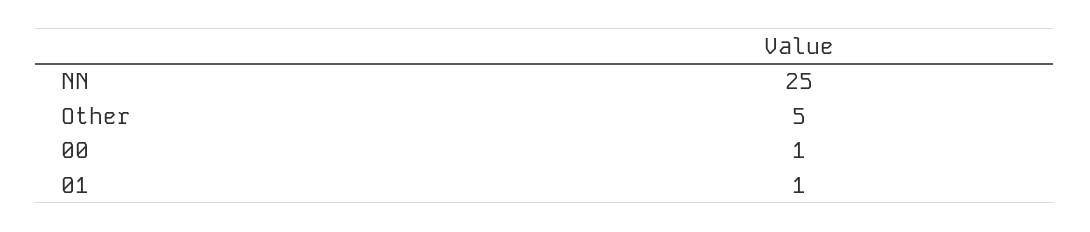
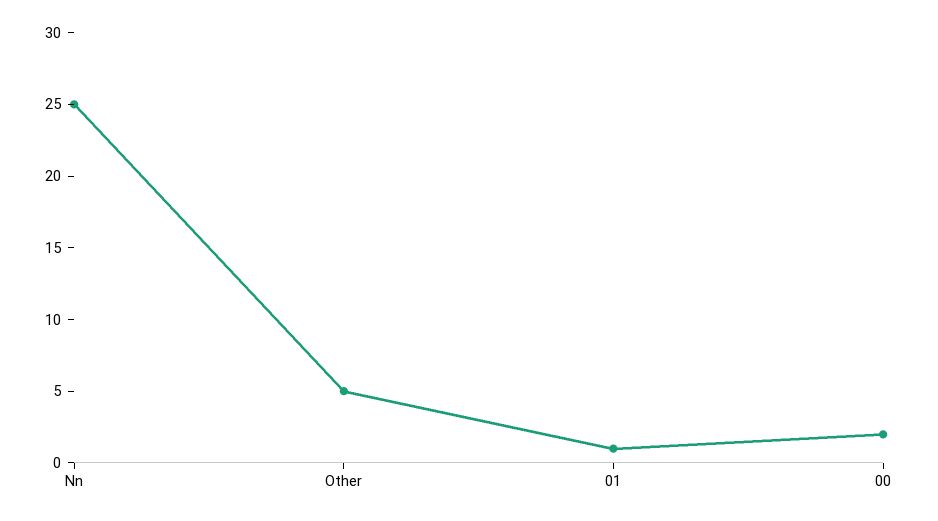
  {
    "NN": 25,
    "Other": 5,
-   "00": 1,
+   "00": 2,
    "01": 1
  }

